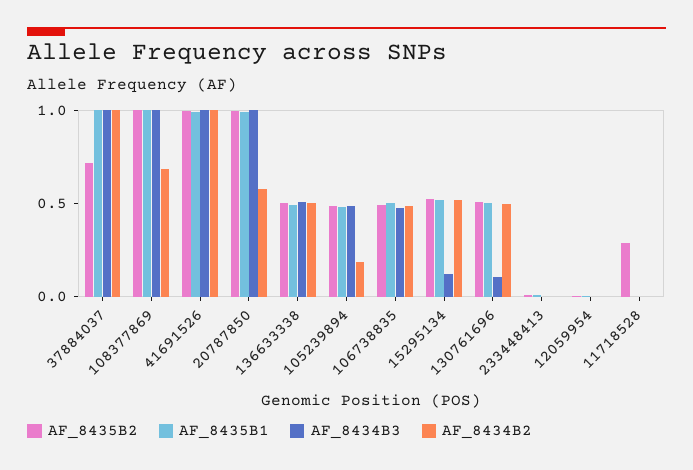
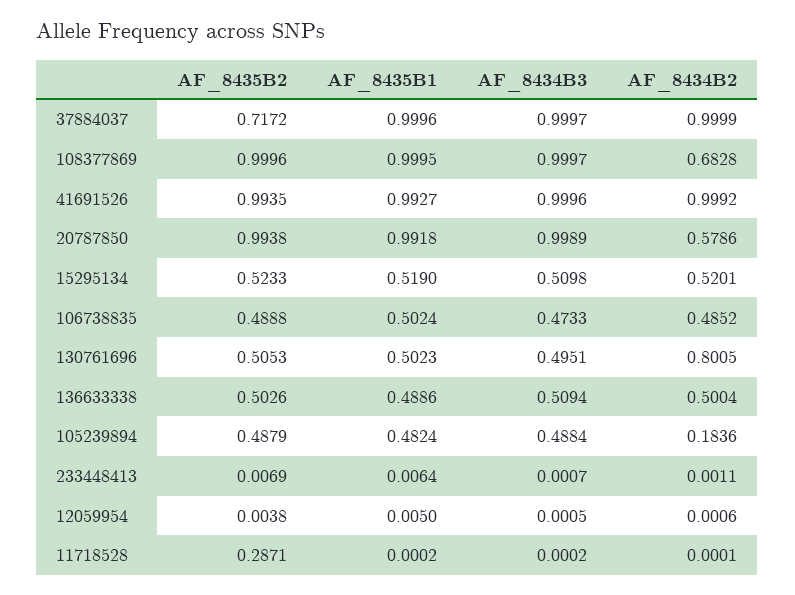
  {
    "AF_8435B2": {
      "37884037": 0.7172,
      "108377869": 0.9996,
      "41691526": 0.9935,
      "20787850": 0.9938,
      "136633338": 0.5026,
      "105239894": 0.4879,
      "106738835": 0.4888,
      "15295134": 0.5233,
      "130761696": 0.5053,
      "233448413": 0.0069,
      "12059954": 0.0038,
      "11718528": 0.2871
    },
    "AF_8435B1": {
      "37884037": 0.9996,
      "108377869": 0.9995,
      "41691526": 0.9927,
      "20787850": 0.9918,
      "136633338": 0.4886,
      "105239894": 0.4824,
      "106738835": 0.5024,
      "15295134": 0.519,
      "130761696": 0.5023,
      "233448413": 0.0064,
      "12059954": 0.005,
      "11718528": 0.0002
    },
    "AF_8434B3": {
      "37884037": 0.9997,
      "108377869": 0.9997,
      "41691526": 0.9996,
      "20787850": 0.9989,
      "136633338": 0.5094,
      "105239894": 0.4884,
      "106738835": 0.4733,
-     "15295134": 0.1,
+     "15295134": 0.5098,
-     "130761696": 0.1,
+     "130761696": 0.4951,
      "233448413": 0.0007,
      "12059954": 0.0005,
      "11718528": 0.0002
    },
    "AF_8434B2": {
      "37884037": 0.9999,
      "108377869": 0.6828,
      "41691526": 0.9992,
      "20787850": 0.5786,
      "136633338": 0.5004,
      "105239894": 0.1836,
      "106738835": 0.4852,
      "15295134": 0.5201,
-     "130761696": 0.5,
+     "130761696": 0.8005,
      "233448413": 0.0011,
      "12059954": 0.0006,
      "11718528": 0.0001
    }
  }

